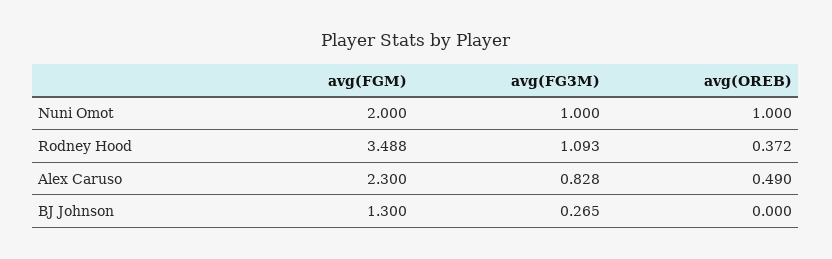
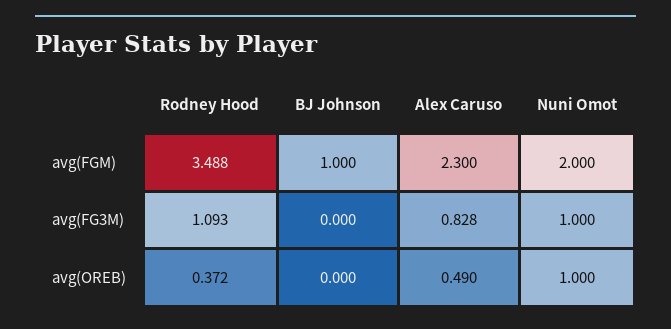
  {
    "avg(FGM)": {
      "Nuni Omot": 2,
      "Rodney Hood": 3.488,
      "Alex Caruso": 2.3,
-     "BJ Johnson": 1.3
+     "BJ Johnson": 1
    },
    "avg(FG3M)": {
      "Nuni Omot": 1,
      "Rodney Hood": 1.093,
      "Alex Caruso": 0.828,
-     "BJ Johnson": 0.265
+     "BJ Johnson": 0
    },
    "avg(OREB)": {
      "Nuni Omot": 1,
      "Rodney Hood": 0.372,
      "Alex Caruso": 0.49,
      "BJ Johnson": 0
    }
  }

